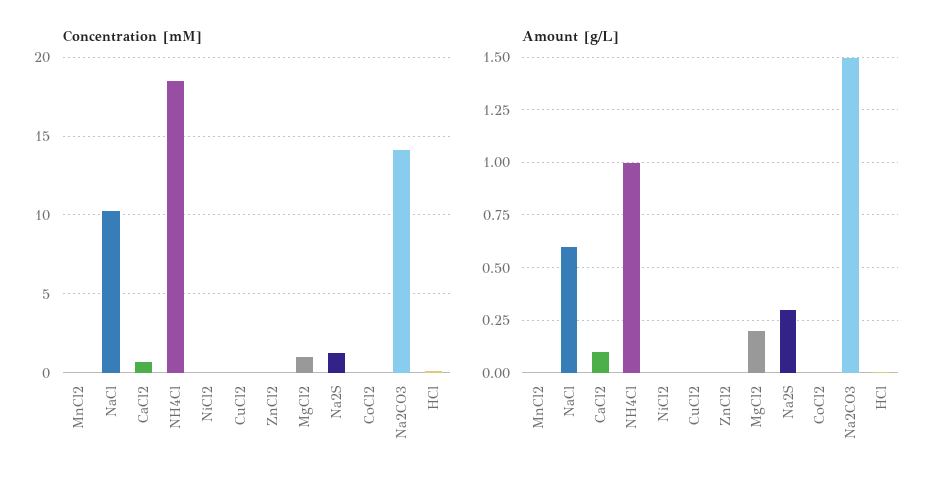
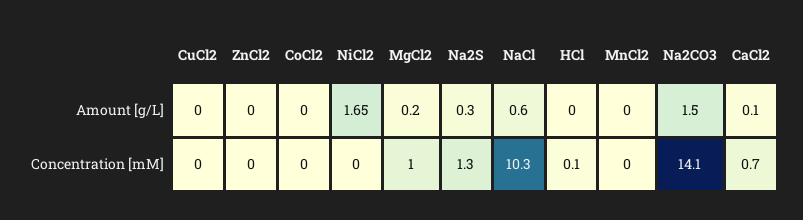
  {
    "Concentration [mM]": {
      "MnCl2": 0,
      "NaCl": 10.3,
      "CaCl2": 0.7,
-     "NH4Cl": 18.5,
      "NiCl2": 0,
      "CuCl2": 0,
      "ZnCl2": 0,
      "MgCl2": 1,
      "Na2S": 1.3,
      "CoCl2": 0,
      "Na2CO3": 14.1,
      "HCl": 0.1
    },
    "Amount [g/L]": {
      "MnCl2": 0,
      "NaCl": 0.6,
      "CaCl2": 0.1,
-     "NH4Cl": 1,
-     "NiCl2": 0,
+     "NiCl2": 1.65,
      "CuCl2": 0,
      "ZnCl2": 0,
      "MgCl2": 0.2,
      "Na2S": 0.3,
      "CoCl2": 0,
      "Na2CO3": 1.5,
      "HCl": 0
    }
  }

